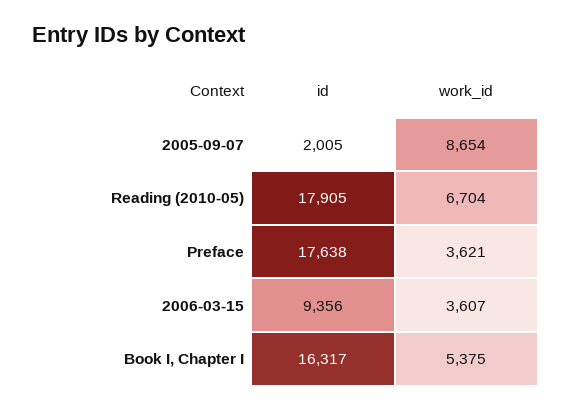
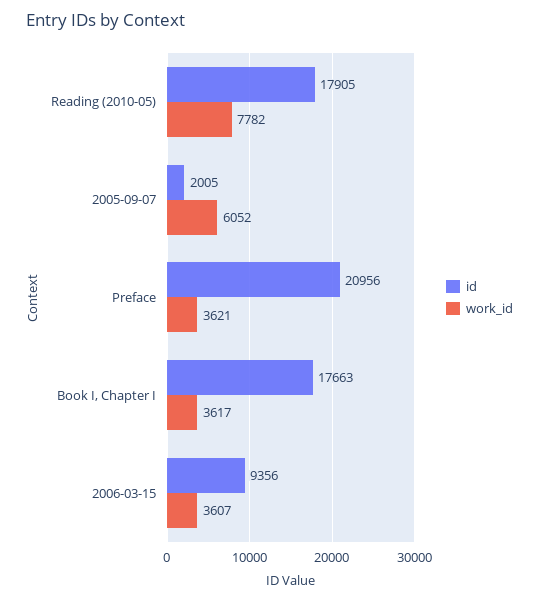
  {
    "id": {
      "2005-09-07": 2005,
      "Reading (2010-05)": 17905,
-     "Preface": 17638,
+     "Preface": 20956,
      "2006-03-15": 9356,
-     "Book I, Chapter I": 16317
+     "Book I, Chapter I": 17663
    },
    "work_id": {
-     "2005-09-07": 8654,
+     "2005-09-07": 6052,
-     "Reading (2010-05)": 6704,
+     "Reading (2010-05)": 7782,
      "Preface": 3621,
      "2006-03-15": 3607,
-     "Book I, Chapter I": 5375
+     "Book I, Chapter I": 3617
    }
  }

